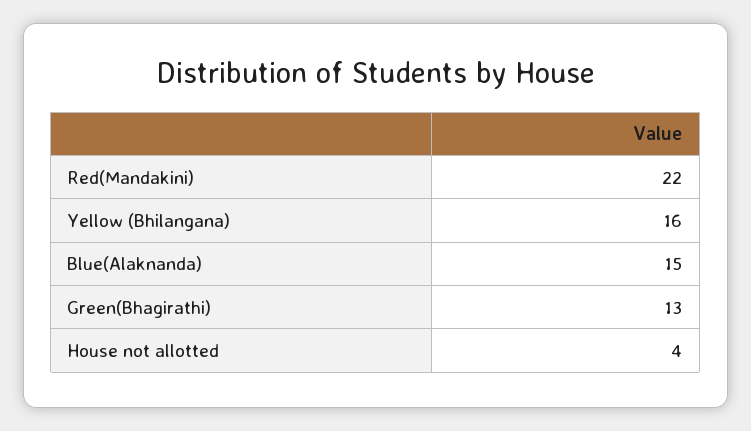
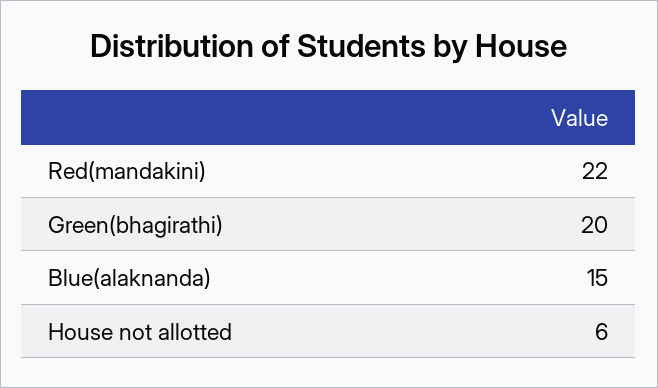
  {
    "Red(Mandakini)": 22,
-   "Yellow (Bhilangana)": 16,
    "Blue(Alaknanda)": 15,
-   "Green(Bhagirathi)": 13,
+   "Green(Bhagirathi)": 20,
-   "House not allotted": 4
+   "House not allotted": 6
  }

